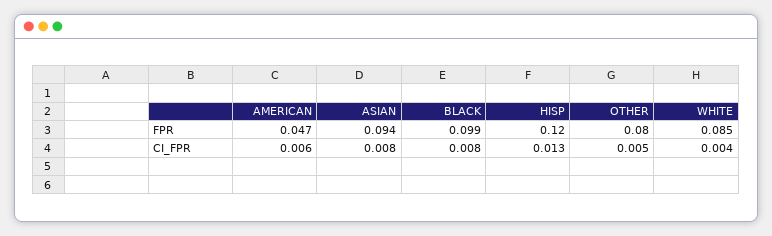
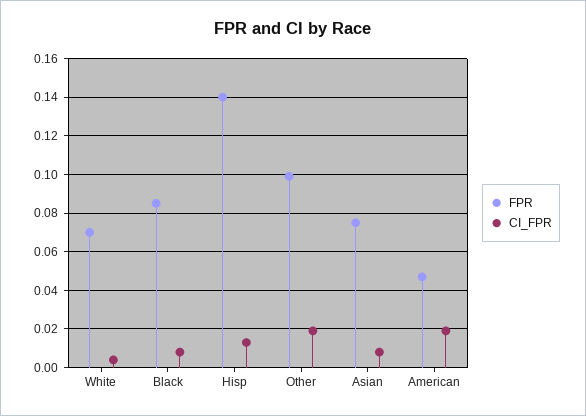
  {
    "FPR": {
      "AMERICAN": 0.047,
-     "ASIAN": 0.094,
+     "ASIAN": 0.075,
-     "BLACK": 0.099,
+     "BLACK": 0.085,
-     "HISP": 0.12,
+     "HISP": 0.14,
-     "OTHER": 0.08,
+     "OTHER": 0.1,
-     "WHITE": 0.085
+     "WHITE": 0.07
    },
    "CI_FPR": {
-     "AMERICAN": 0.006,
+     "AMERICAN": 0.02,
      "ASIAN": 0.008,
      "BLACK": 0.008,
      "HISP": 0.013,
-     "OTHER": 0.005,
+     "OTHER": 0.02,
      "WHITE": 0.004
    }
  }

